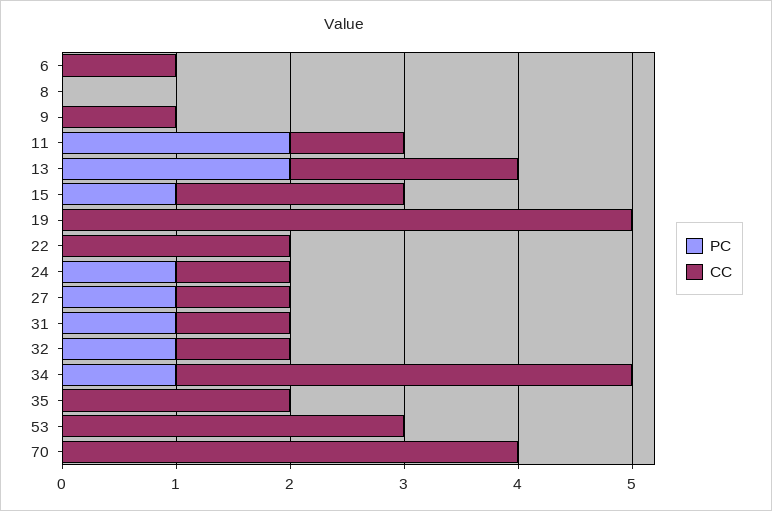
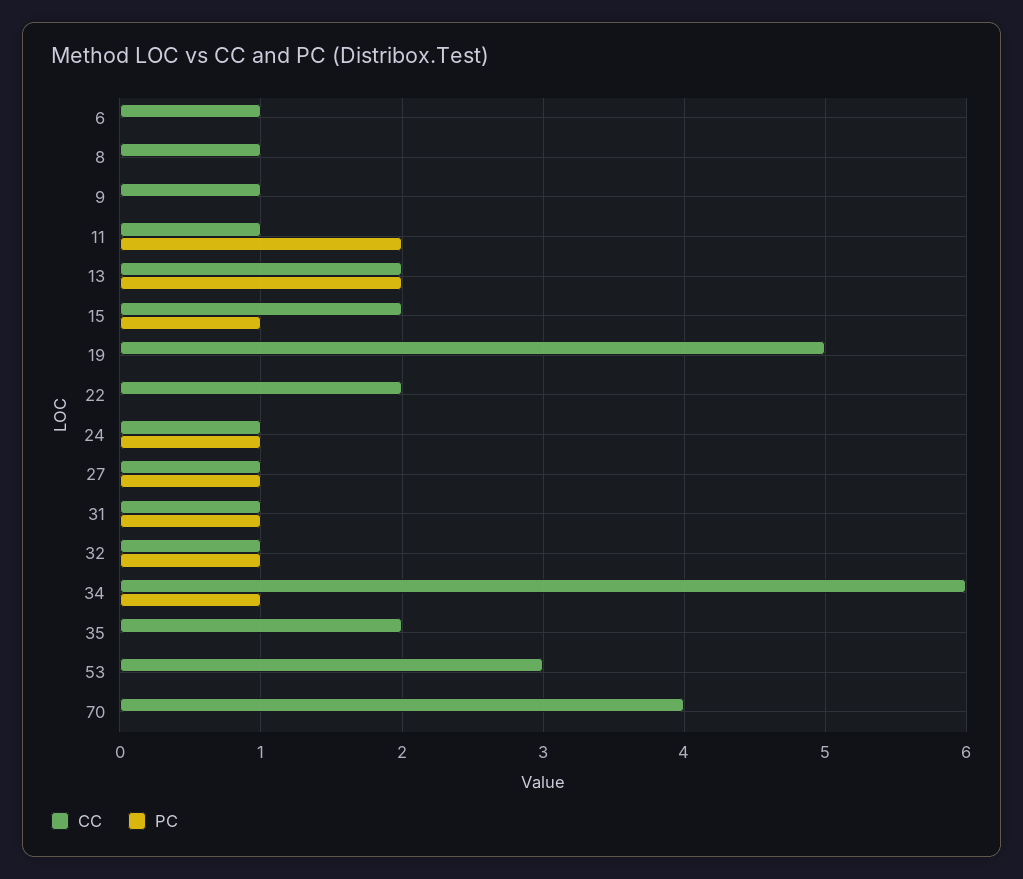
  {
    "PC": {
      "6": 0,
      "8": 0,
      "9": 0,
      "11": 2,
      "13": 2,
      "15": 1,
      "19": 0,
      "22": 0,
      "24": 1,
      "27": 1,
      "31": 1,
      "32": 1,
      "34": 1,
      "35": 0,
      "53": 0,
      "70": 0
    },
    "CC": {
      "6": 1,
-     "8": 0,
+     "8": 1,
      "9": 1,
      "11": 1,
      "13": 2,
      "15": 2,
      "19": 5,
      "22": 2,
      "24": 1,
      "27": 1,
      "31": 1,
      "32": 1,
-     "34": 4,
+     "34": 6,
      "35": 2,
      "53": 3,
      "70": 4
    }
  }

